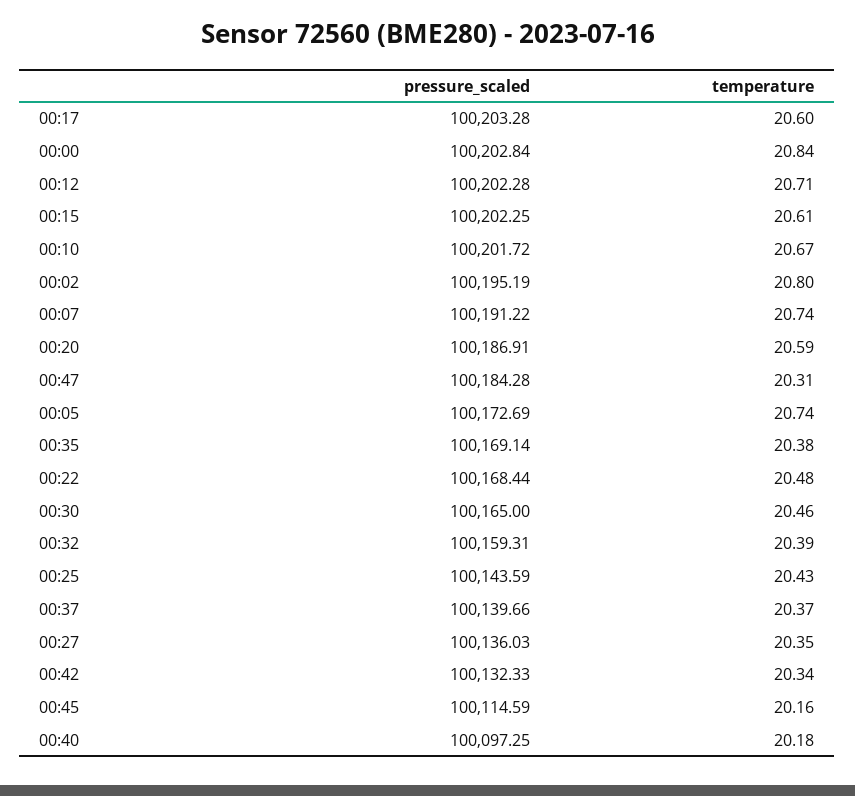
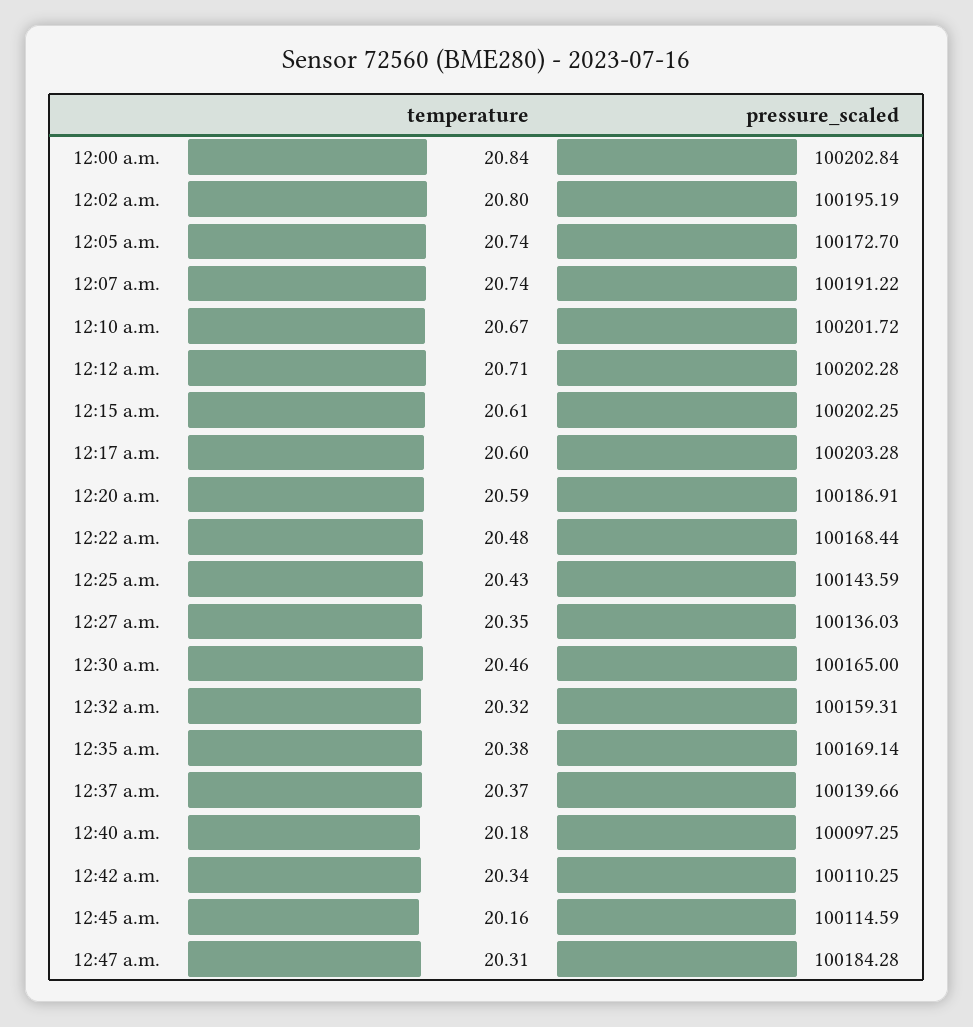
  {
    "pressure_scaled": {
      "00:17": 100203.28,
      "00:00": 100202.84,
      "00:12": 100202.28,
      "00:15": 100202.25,
      "00:10": 100201.72,
      "00:02": 100195.19,
      "00:07": 100191.22,
      "00:20": 100186.91,
      "00:47": 100184.28,
-     "00:05": 100172.69,
+     "00:05": 100172.7,
      "00:35": 100169.14,
      "00:22": 100168.44,
      "00:30": 100165,
      "00:32": 100159.31,
      "00:25": 100143.59,
      "00:37": 100139.66,
      "00:27": 100136.03,
-     "00:42": 100132.33,
+     "00:42": 100110.25,
      "00:45": 100114.59,
      "00:40": 100097.25
    },
    "temperature": {
      "00:17": 20.6,
      "00:00": 20.84,
      "00:12": 20.71,
      "00:15": 20.61,
      "00:10": 20.67,
      "00:02": 20.8,
      "00:07": 20.74,
      "00:20": 20.59,
      "00:47": 20.31,
      "00:05": 20.74,
      "00:35": 20.38,
      "00:22": 20.48,
      "00:30": 20.46,
-     "00:32": 20.39,
+     "00:32": 20.32,
      "00:25": 20.43,
      "00:37": 20.37,
      "00:27": 20.35,
      "00:42": 20.34,
      "00:45": 20.16,
      "00:40": 20.18
    }
  }

